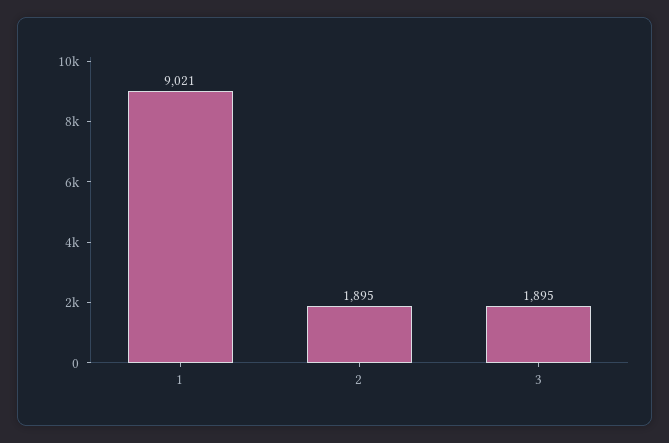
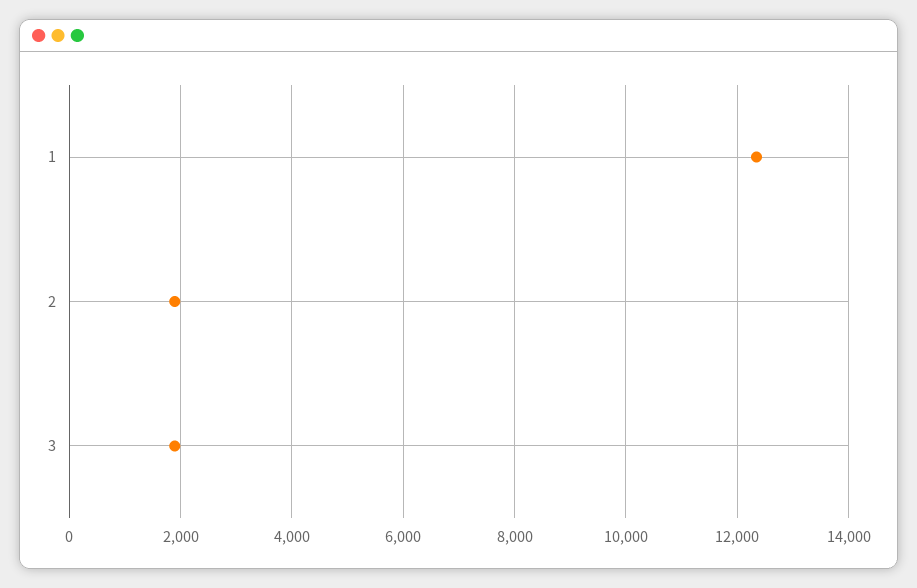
  {
-   "1": 9021,
+   "1": 12400,
    "2": 1895,
    "3": 1895
  }

